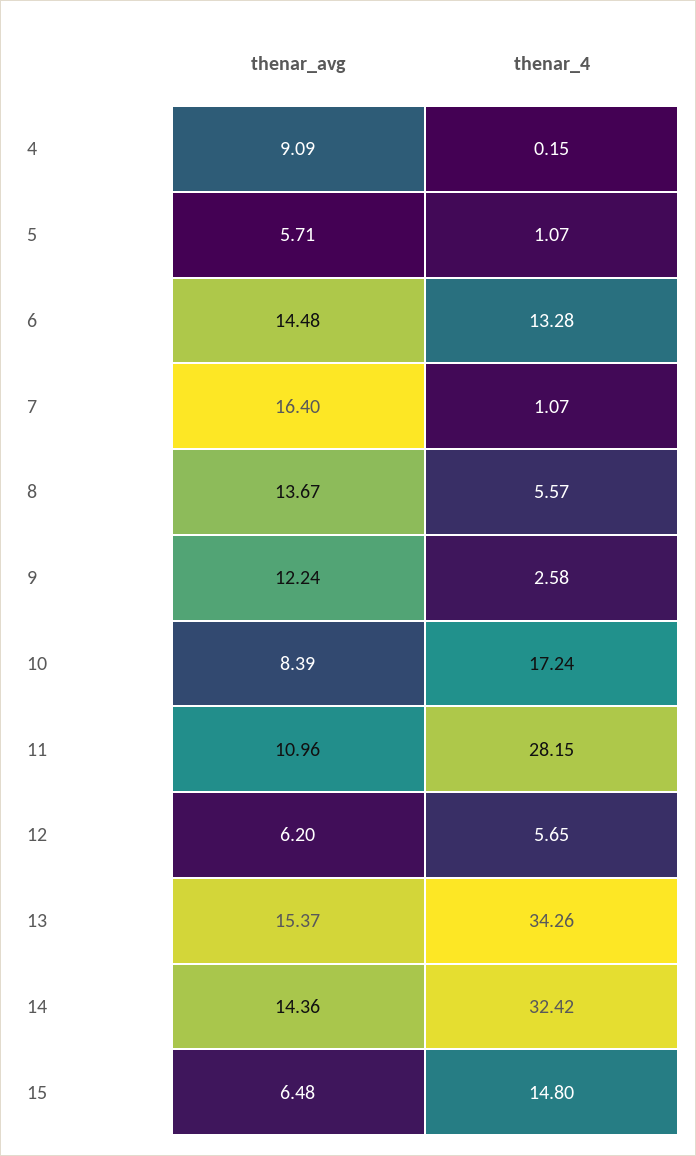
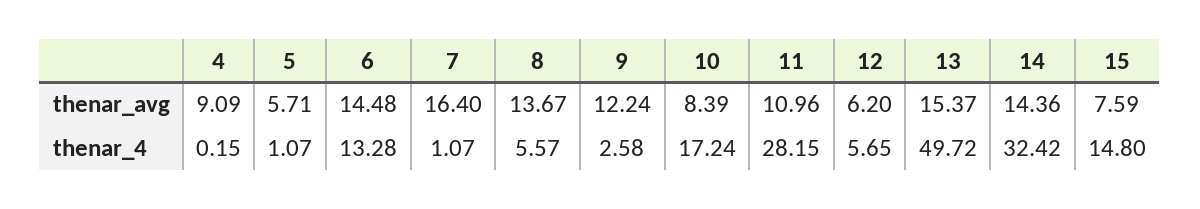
  {
    "thenar_avg": {
      "4": 9.09,
      "5": 5.71,
      "6": 14.48,
      "7": 16.4,
      "8": 13.67,
      "9": 12.24,
      "10": 8.39,
      "11": 10.96,
      "12": 6.2,
      "13": 15.37,
      "14": 14.36,
-     "15": 6.48
+     "15": 7.59
    },
    "thenar_4": {
      "4": 0.15,
      "5": 1.07,
      "6": 13.28,
      "7": 1.07,
      "8": 5.57,
      "9": 2.58,
      "10": 17.24,
      "11": 28.15,
      "12": 5.65,
-     "13": 34.26,
+     "13": 49.72,
      "14": 32.42,
      "15": 14.8
    }
  }

